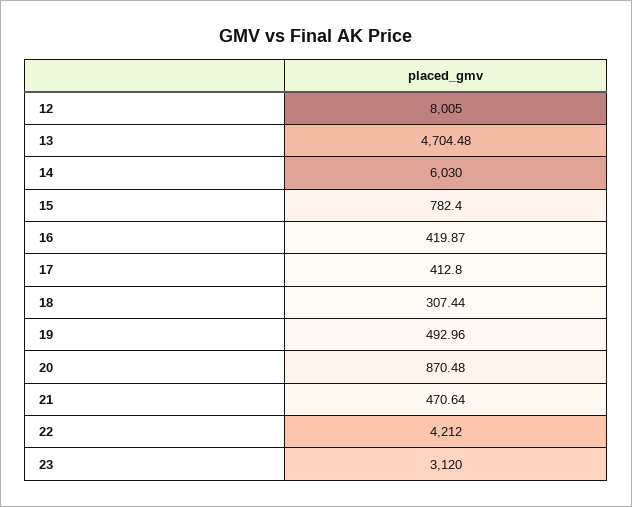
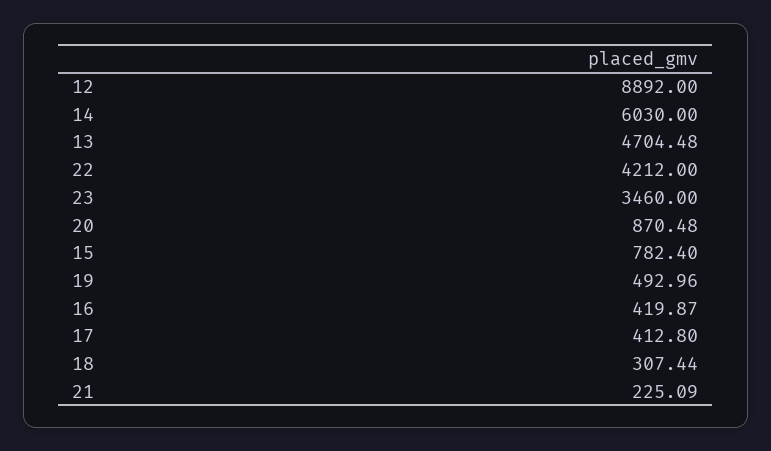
  {
-   "12": 8005,
+   "12": 8892,
    "13": 4704.48,
    "14": 6030,
    "15": 782.4,
    "16": 419.87,
    "17": 412.8,
    "18": 307.44,
    "19": 492.96,
    "20": 870.48,
-   "21": 470.64,
+   "21": 225.09,
    "22": 4212,
-   "23": 3120
+   "23": 3460
  }

